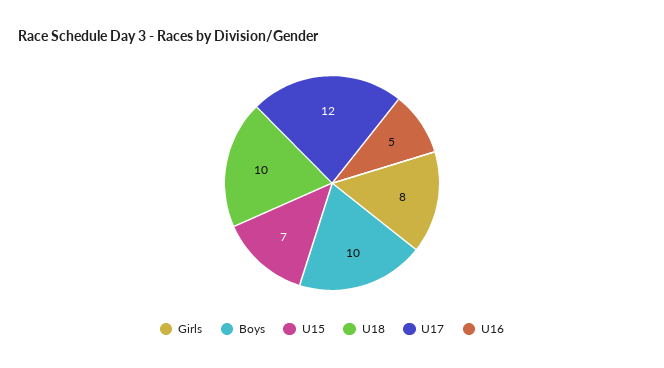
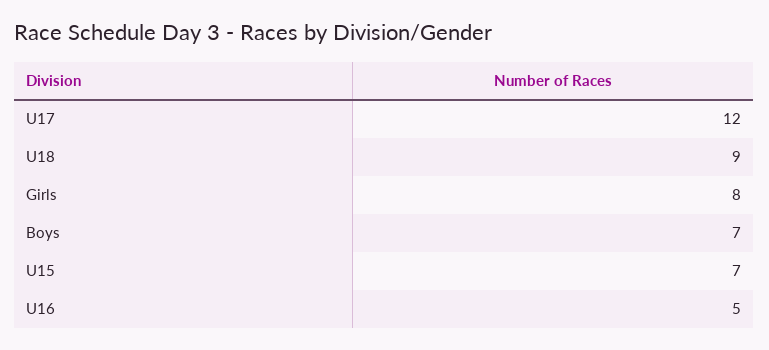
  {
    "Girls": 8,
-   "Boys": 10,
+   "Boys": 7,
    "U15": 7,
-   "U18": 10,
+   "U18": 9,
    "U17": 12,
    "U16": 5
  }

